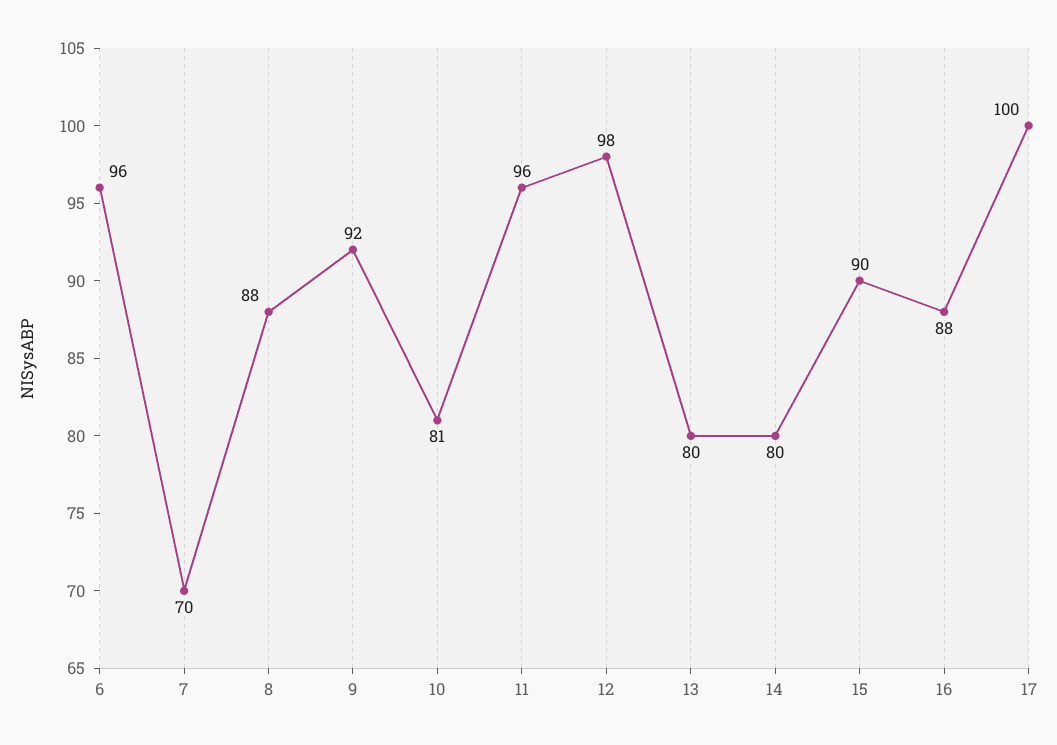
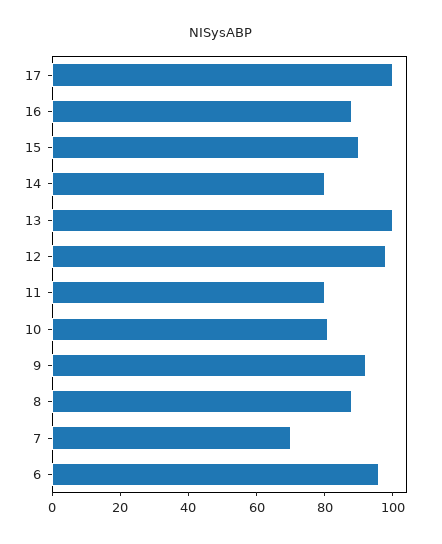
  {
    "6": 96,
    "7": 70,
    "8": 88,
    "9": 92,
    "10": 81,
-   "11": 96,
+   "11": 80,
    "12": 98,
-   "13": 80,
+   "13": 100,
    "14": 80,
    "15": 90,
    "16": 88,
    "17": 100
  }

